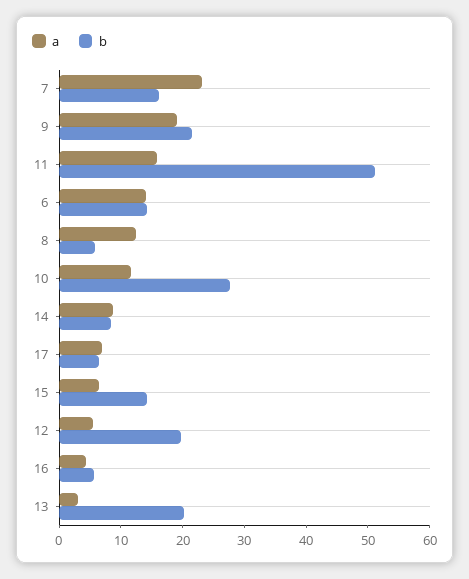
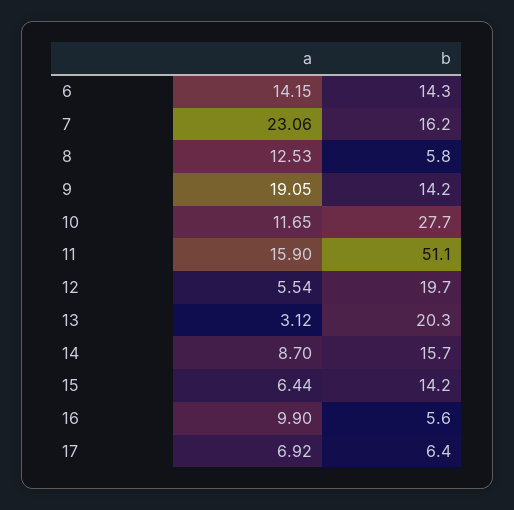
  {
    "a": {
      "7": 23.06,
      "9": 19.05,
      "11": 15.9,
      "6": 14.15,
      "8": 12.53,
      "10": 11.65,
      "14": 8.7,
      "17": 6.92,
      "15": 6.44,
      "12": 5.54,
-     "16": 4,
+     "16": 9.9,
      "13": 3.12
    },
    "b": {
      "7": 16.2,
-     "9": 22,
+     "9": 14.2,
      "11": 51.1,
      "6": 14.3,
      "8": 5.8,
      "10": 27.7,
-     "14": 8,
+     "14": 15.7,
      "17": 6.4,
      "15": 14.2,
      "12": 19.7,
      "16": 5.6,
      "13": 20.3
    }
  }

